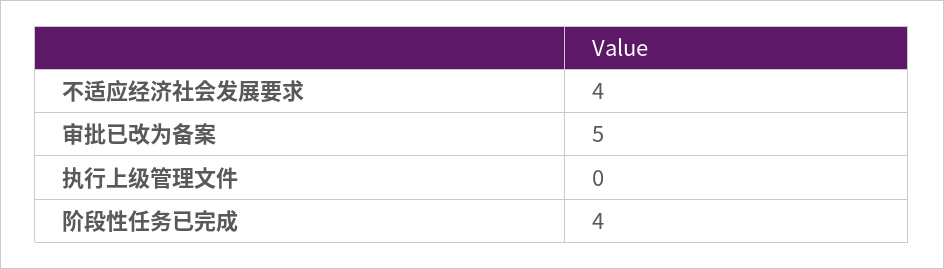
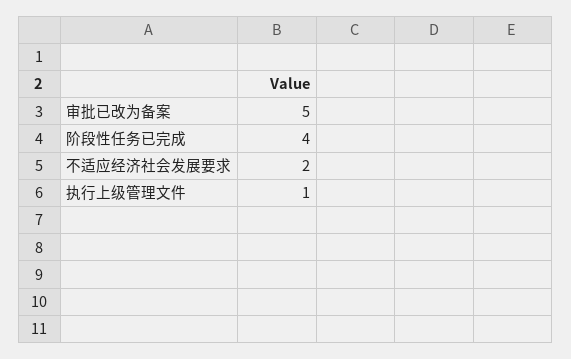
  {
-   "不适应经济社会发展要求": 4,
+   "不适应经济社会发展要求": 2,
    "审批已改为备案": 5,
-   "执行上级管理文件": 0,
+   "执行上级管理文件": 1,
    "阶段性任务已完成": 4
  }

